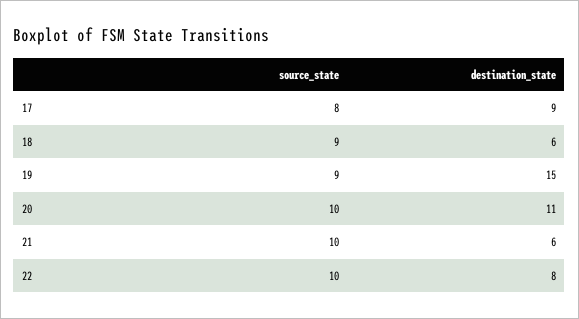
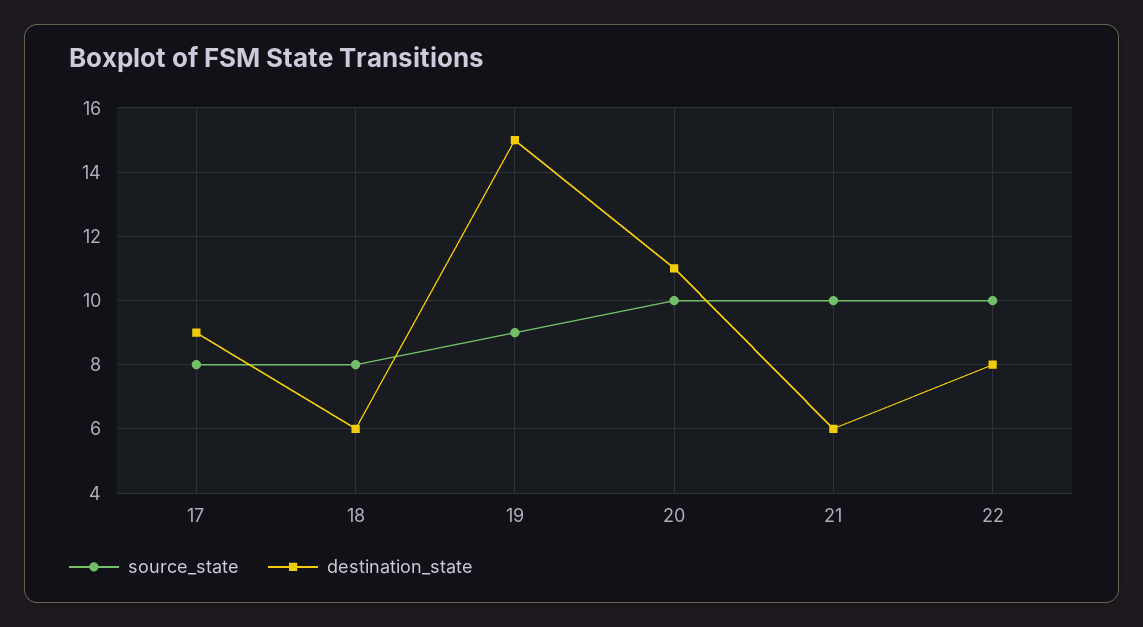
  {
    "source_state": {
      "17": 8,
-     "18": 9,
+     "18": 8,
      "19": 9,
      "20": 10,
      "21": 10,
      "22": 10
    },
    "destination_state": {
      "17": 9,
      "18": 6,
      "19": 15,
      "20": 11,
      "21": 6,
      "22": 8
    }
  }

